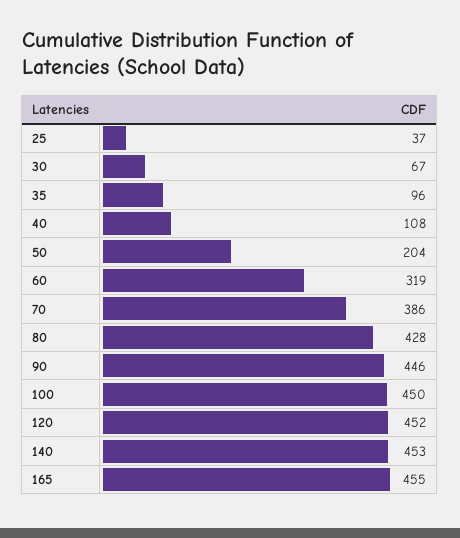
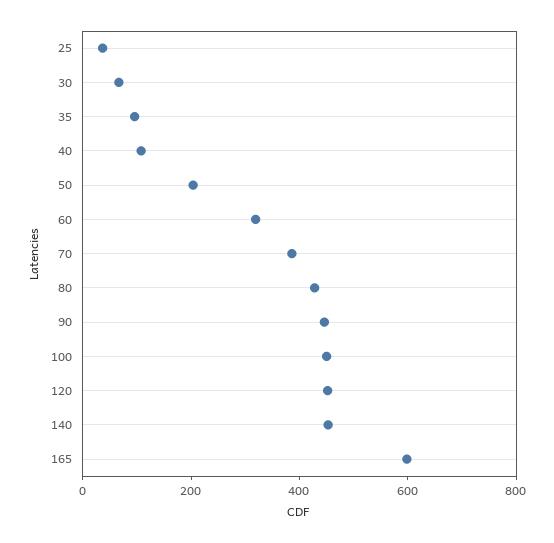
  {
    "25": 37,
    "30": 67,
    "35": 96,
    "40": 108,
    "50": 204,
    "60": 319,
    "70": 386,
    "80": 428,
    "90": 446,
    "100": 450,
    "120": 452,
    "140": 453,
-   "165": 455
+   "165": 600
  }

